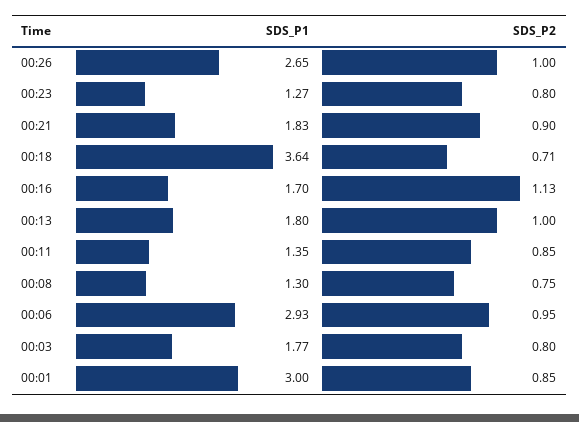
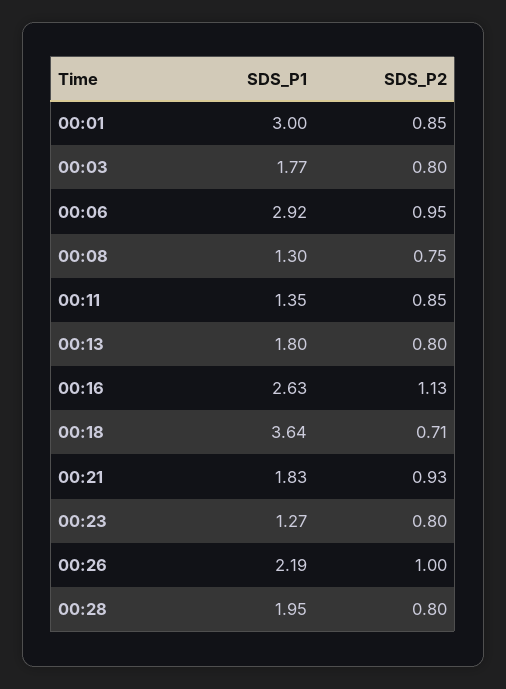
  {
    "SDS_P1": {
-     "00:26": 2.65,
+     "00:26": 2.19,
      "00:23": 1.27,
      "00:21": 1.83,
      "00:18": 3.64,
-     "00:16": 1.7,
+     "00:16": 2.63,
      "00:13": 1.8,
      "00:11": 1.35,
      "00:08": 1.3,
-     "00:06": 2.93,
+     "00:06": 2.92,
      "00:03": 1.77,
-     "00:01": 3
+     "00:01": 3,
+     "00:28": 1.95
    },
    "SDS_P2": {
      "00:26": 1,
      "00:23": 0.8,
-     "00:21": 0.9,
+     "00:21": 0.93,
      "00:18": 0.71,
      "00:16": 1.13,
-     "00:13": 1,
+     "00:13": 0.8,
      "00:11": 0.85,
      "00:08": 0.75,
      "00:06": 0.95,
      "00:03": 0.8,
-     "00:01": 0.85
+     "00:01": 0.85,
+     "00:28": 0.8
    }
  }

